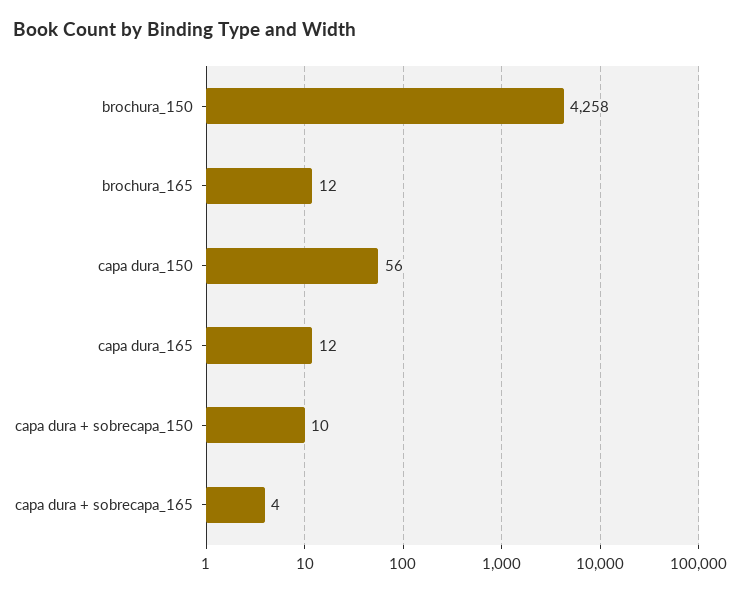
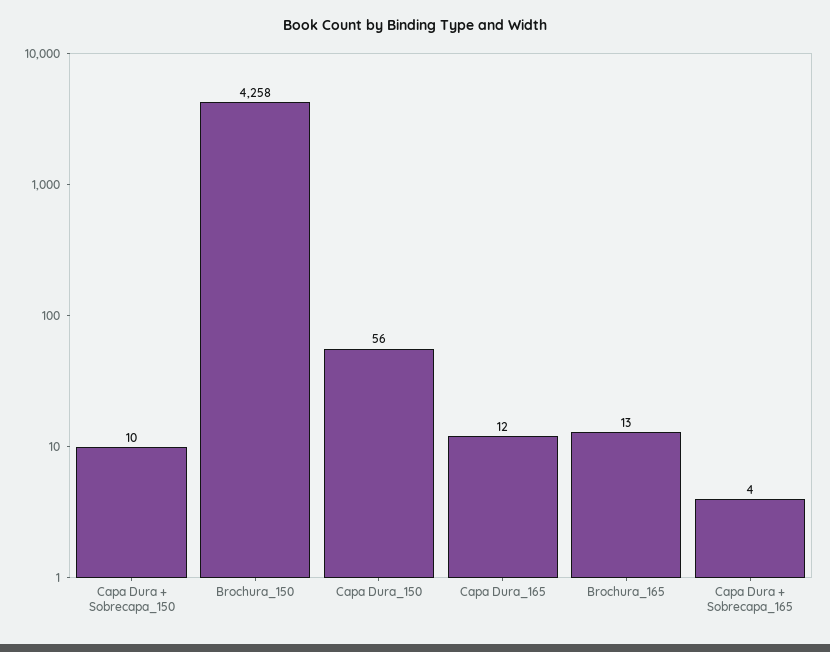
  {
    "brochura_150": 4258,
-   "brochura_165": 12,
+   "brochura_165": 13,
    "capa dura_150": 56,
    "capa dura_165": 12,
    "capa dura + sobrecapa_150": 10,
    "capa dura + sobrecapa_165": 4
  }

